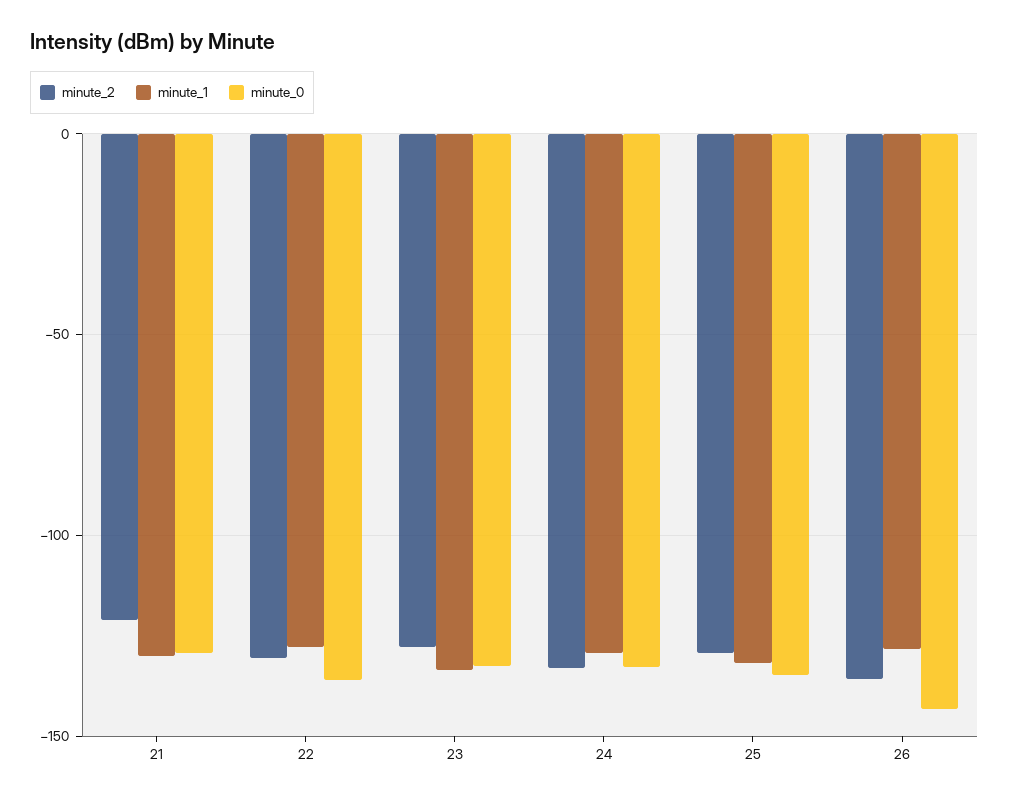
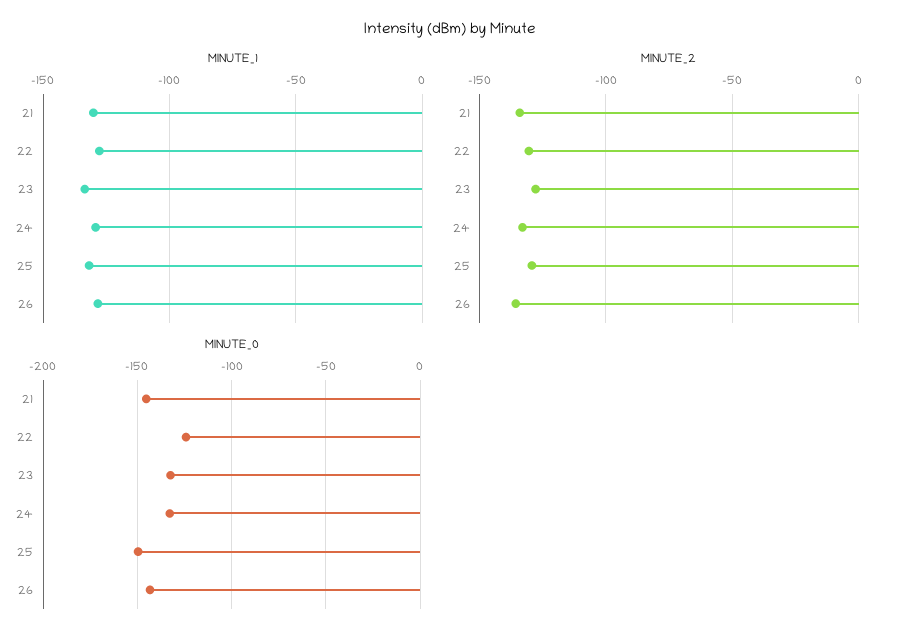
  {
    "minute_2": {
-     "21": -120,
+     "21": -135,
      "22": -130,
      "23": -130,
      "24": -135,
      "25": -130,
      "26": -135
    },
    "minute_1": {
      "21": -130,
      "22": -130,
      "23": -135,
      "24": -130,
      "25": -130,
      "26": -130
    },
    "minute_0": {
-     "21": -130,
+     "21": -145,
-     "22": -135,
+     "22": -125,
      "23": -130,
      "24": -135,
-     "25": -135,
+     "25": -150,
      "26": -145
    }
  }

